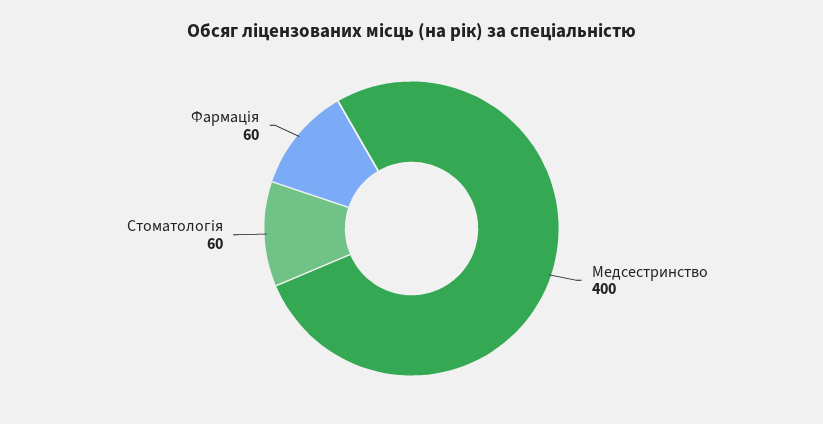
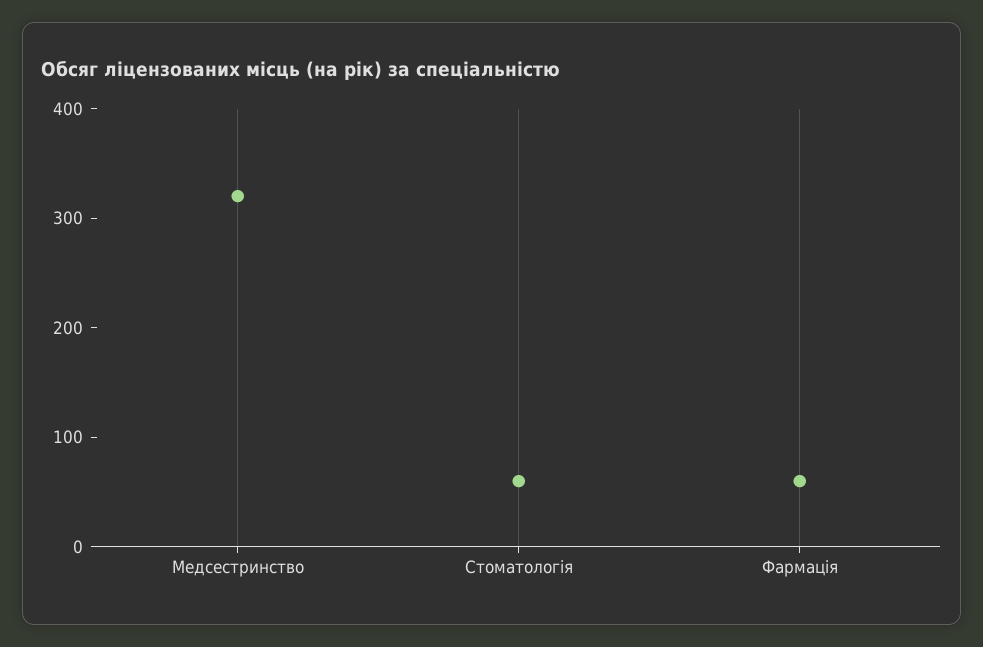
  {
-   "Медсестринство": 400,
+   "Медсестринство": 320,
    "Стоматологія": 60,
    "Фармація": 60
  }

